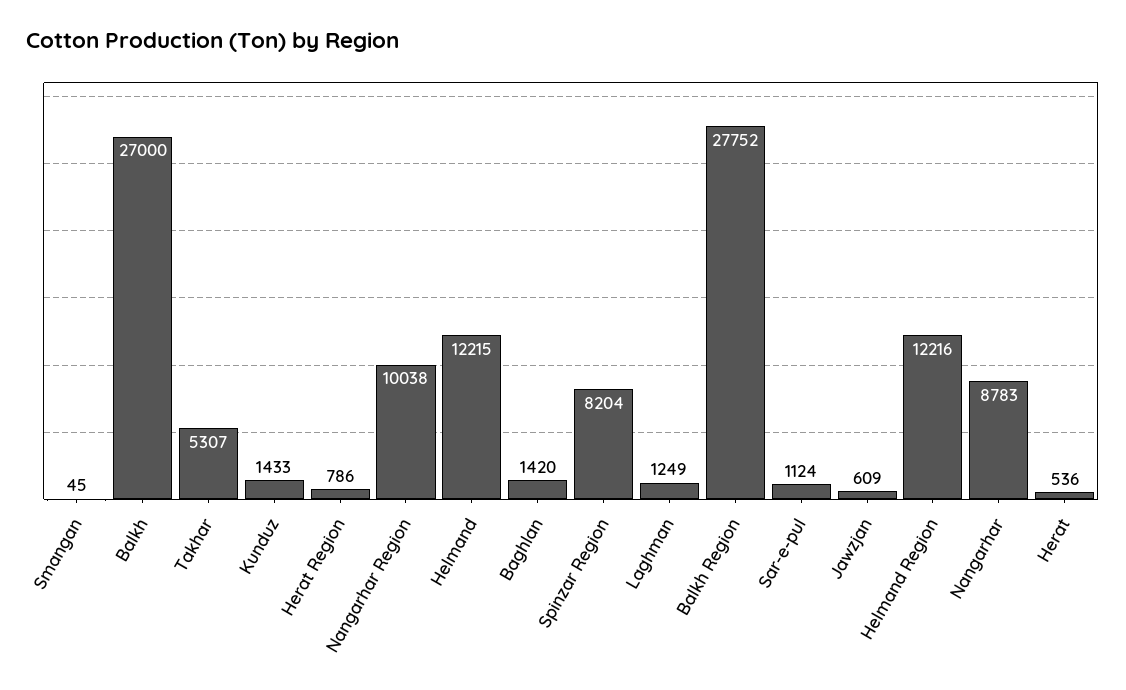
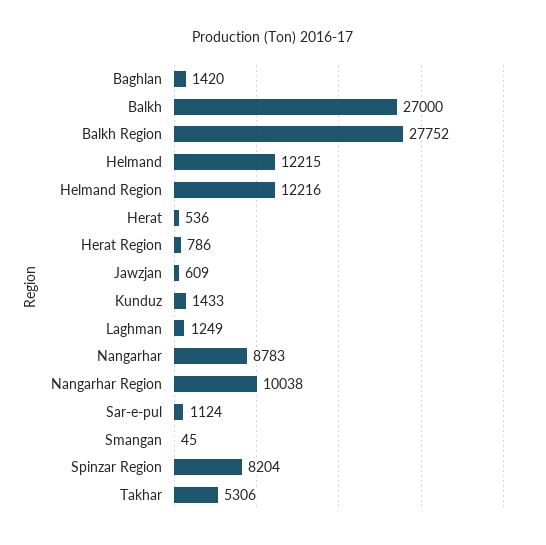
  {
    "Smangan": 45,
    "Balkh": 27000,
-   "Takhar": 5307,
+   "Takhar": 5306,
    "Kunduz": 1433,
    "Herat Region": 786,
    "Nangarhar Region": 10038,
    "Helmand": 12215,
    "Baghlan": 1420,
    "Spinzar Region": 8204,
    "Laghman": 1249,
    "Balkh Region": 27752,
    "Sar-e-pul": 1124,
    "Jawzjan": 609,
    "Helmand Region": 12216,
    "Nangarhar": 8783,
    "Herat": 536
  }

